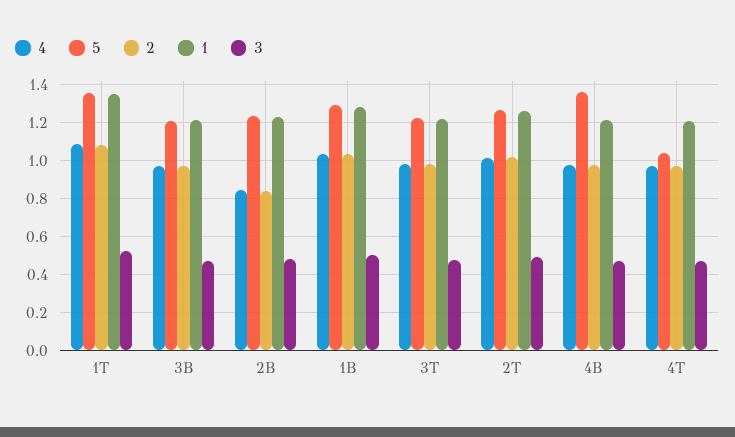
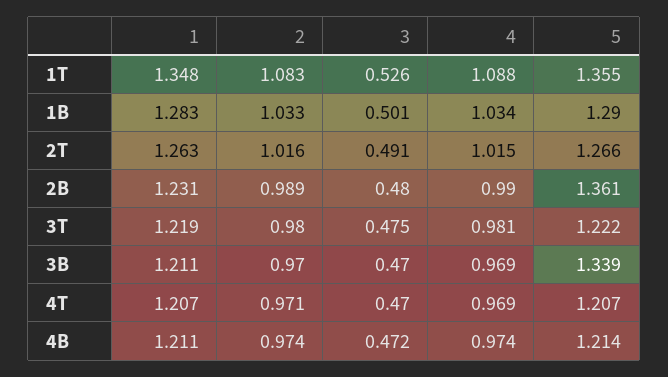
  {
    "4": {
      "1T": 1.088,
      "3B": 0.969,
-     "2B": 0.85,
+     "2B": 0.99,
      "1B": 1.034,
      "3T": 0.981,
      "2T": 1.015,
      "4B": 0.974,
      "4T": 0.969
    },
    "5": {
      "1T": 1.355,
-     "3B": 1.2,
+     "3B": 1.339,
-     "2B": 1.25,
+     "2B": 1.361,
      "1B": 1.29,
      "3T": 1.222,
      "2T": 1.266,
-     "4B": 1.35,
+     "4B": 1.214,
-     "4T": 1.05
+     "4T": 1.207
    },
    "2": {
      "1T": 1.083,
      "3B": 0.97,
-     "2B": 0.85,
+     "2B": 0.989,
      "1B": 1.033,
      "3T": 0.98,
      "2T": 1.016,
      "4B": 0.974,
      "4T": 0.971
    },
    "1": {
      "1T": 1.348,
      "3B": 1.211,
      "2B": 1.231,
      "1B": 1.283,
      "3T": 1.219,
      "2T": 1.263,
      "4B": 1.211,
      "4T": 1.207
    },
    "3": {
      "1T": 0.526,
      "3B": 0.47,
      "2B": 0.48,
      "1B": 0.501,
      "3T": 0.475,
      "2T": 0.491,
      "4B": 0.472,
      "4T": 0.47
    }
  }

